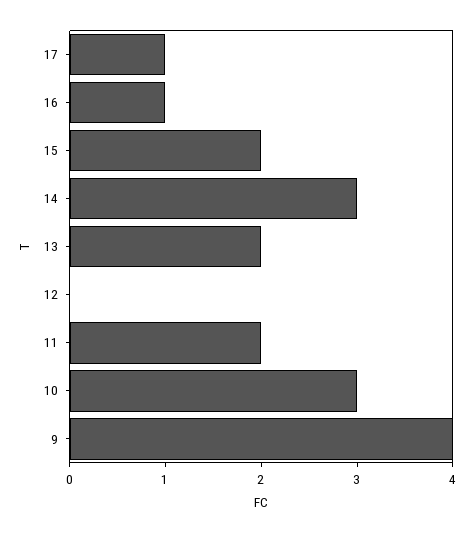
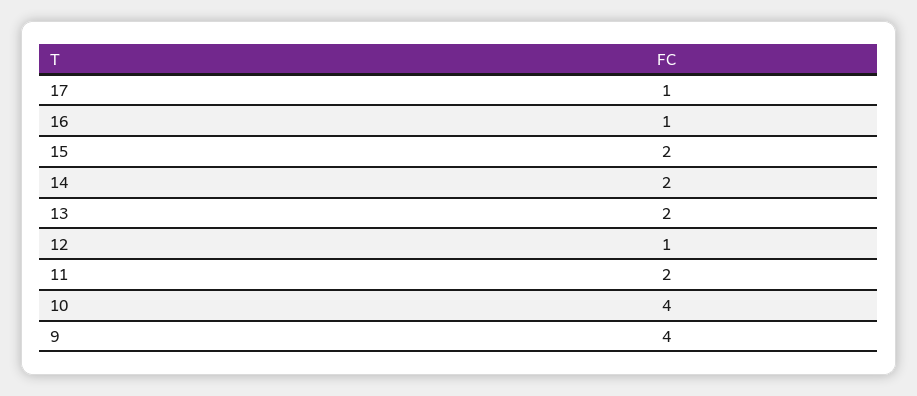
  {
    "17": 1,
    "16": 1,
    "15": 2,
-   "14": 3,
+   "14": 2,
    "13": 2,
-   "12": 0,
+   "12": 1,
    "11": 2,
-   "10": 3,
+   "10": 4,
    "9": 4
  }

